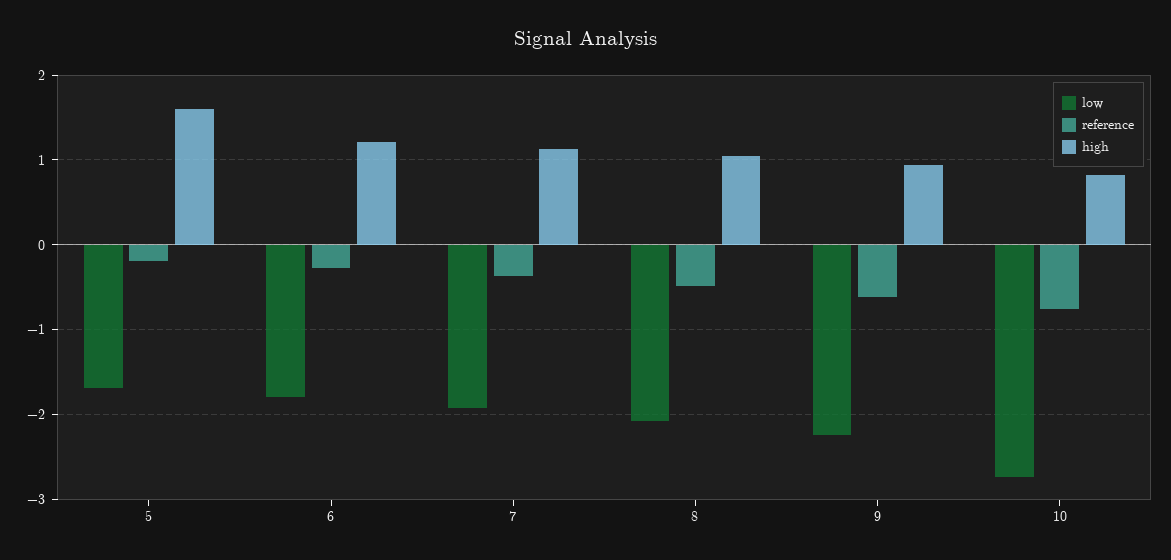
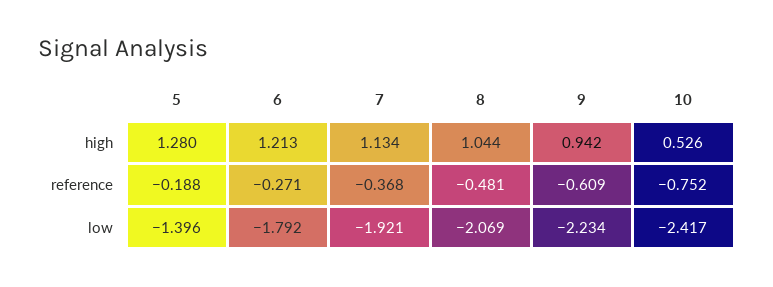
  {
    "low": {
-     "5": -1.7,
+     "5": -1.396,
      "6": -1.792,
      "7": -1.921,
      "8": -2.069,
      "9": -2.234,
-     "10": -2.7
+     "10": -2.417
    },
    "reference": {
      "5": -0.188,
      "6": -0.271,
      "7": -0.368,
      "8": -0.481,
      "9": -0.609,
      "10": -0.752
    },
    "high": {
-     "5": 1.6,
+     "5": 1.28,
      "6": 1.213,
      "7": 1.134,
      "8": 1.044,
      "9": 0.942,
-     "10": 0.8
+     "10": 0.526
    }
  }

